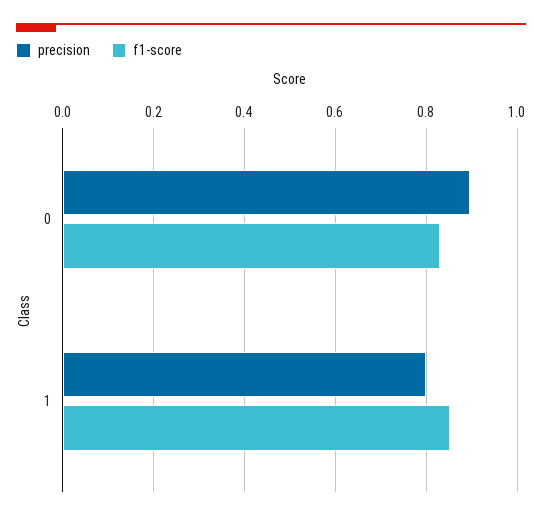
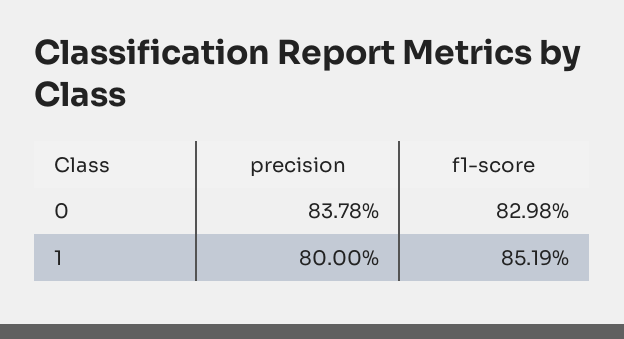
  {
    "precision": {
-     "0": 0.9,
+     "0": 0.8378,
      "1": 0.8
    },
    "f1-score": {
      "0": 0.8298,
      "1": 0.8519
    }
  }

